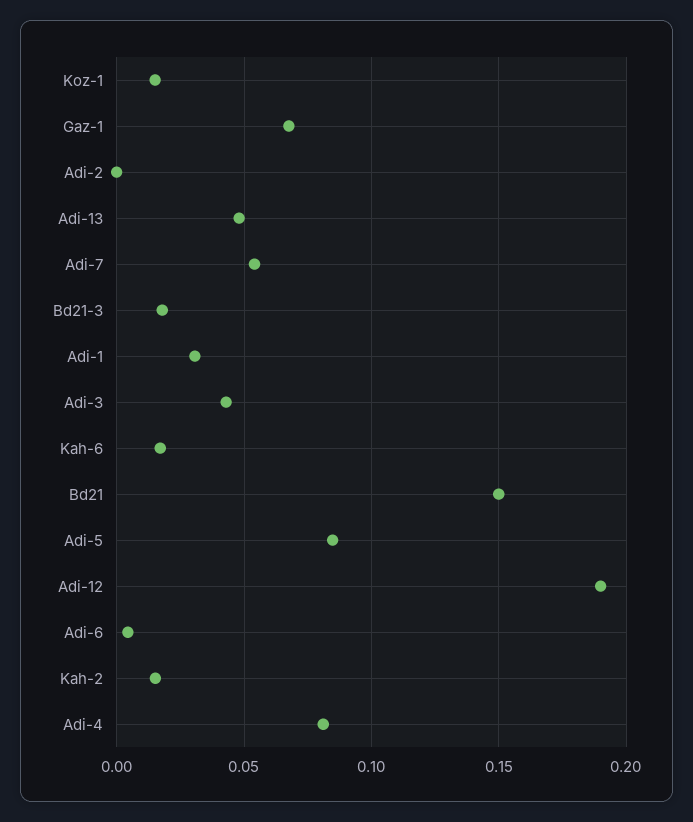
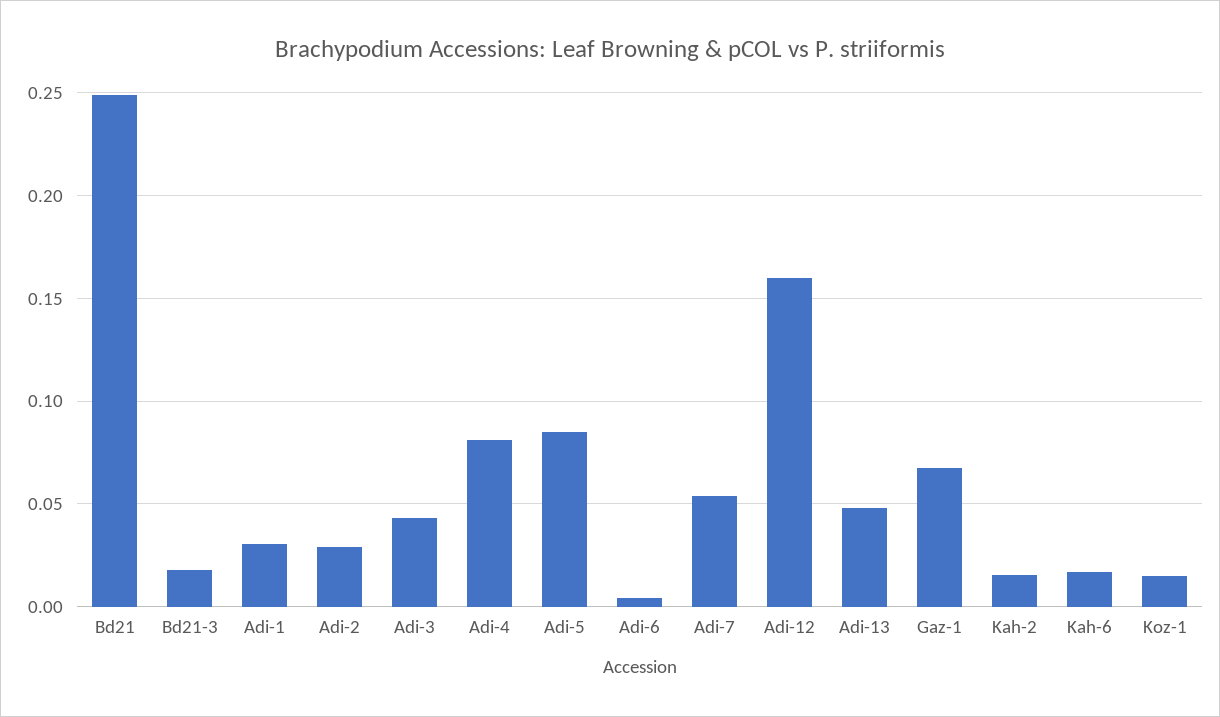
  {
    "Koz-1": 0.015,
    "Gaz-1": 0.07,
-   "Adi-2": 0,
+   "Adi-2": 0.03,
    "Adi-13": 0.05,
    "Adi-7": 0.055,
    "Bd21-3": 0.02,
    "Adi-1": 0.03,
    "Adi-3": 0.045,
    "Kah-6": 0.015,
-   "Bd21": 0.15,
+   "Bd21": 0.25,
    "Adi-5": 0.085,
-   "Adi-12": 0.19,
+   "Adi-12": 0.16,
    "Adi-6": 0.005,
    "Kah-2": 0.015,
    "Adi-4": 0.08
  }

